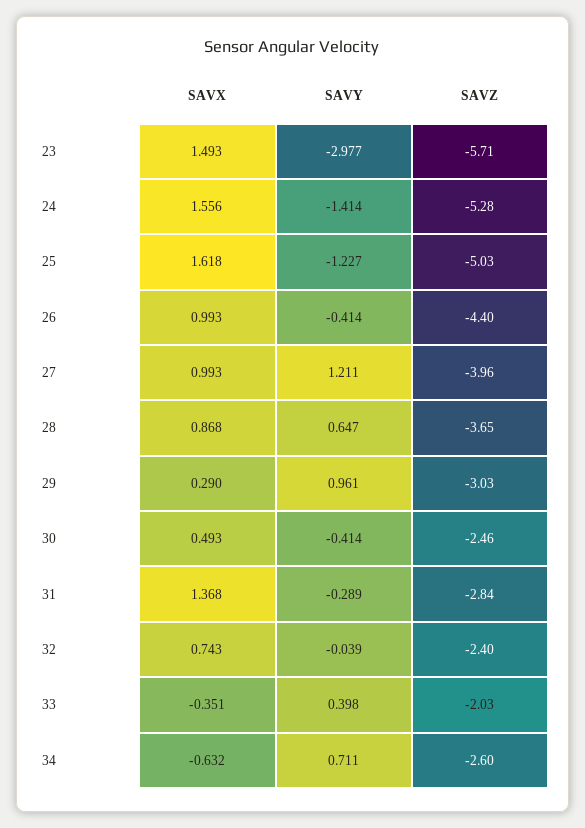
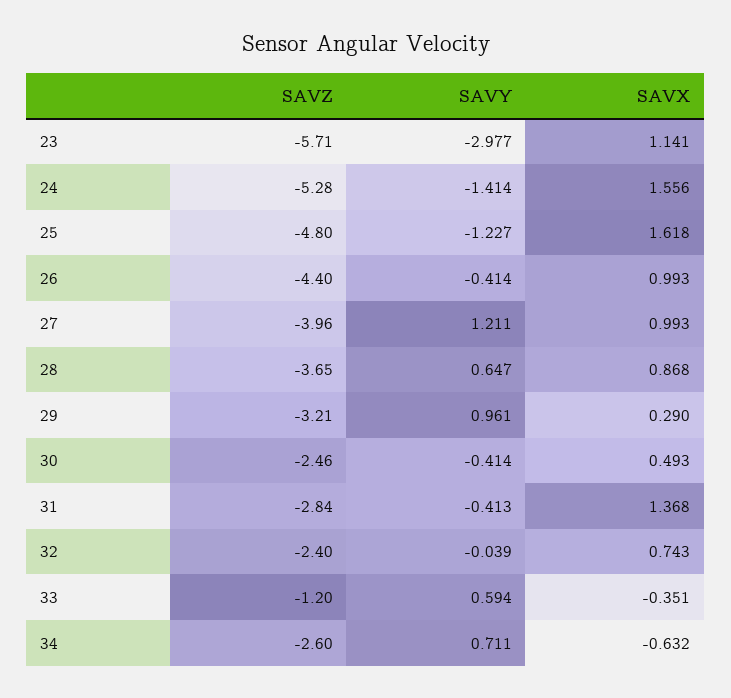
  {
    "SAVX": {
-     "23": 1.493,
+     "23": 1.141,
      "24": 1.556,
      "25": 1.618,
      "26": 0.993,
      "27": 0.993,
      "28": 0.868,
      "29": 0.29,
      "30": 0.493,
      "31": 1.368,
      "32": 0.743,
      "33": -0.351,
      "34": -0.632
    },
    "SAVY": {
      "23": -2.977,
      "24": -1.414,
      "25": -1.227,
      "26": -0.414,
      "27": 1.211,
      "28": 0.647,
      "29": 0.961,
      "30": -0.414,
-     "31": -0.289,
+     "31": -0.413,
      "32": -0.039,
-     "33": 0.398,
+     "33": 0.594,
      "34": 0.711
    },
    "SAVZ": {
      "23": -5.71,
      "24": -5.28,
-     "25": -5.03,
+     "25": -4.8,
      "26": -4.4,
      "27": -3.96,
      "28": -3.65,
-     "29": -3.03,
+     "29": -3.21,
      "30": -2.46,
      "31": -2.84,
      "32": -2.4,
-     "33": -2.03,
+     "33": -1.2,
      "34": -2.6
    }
  }

